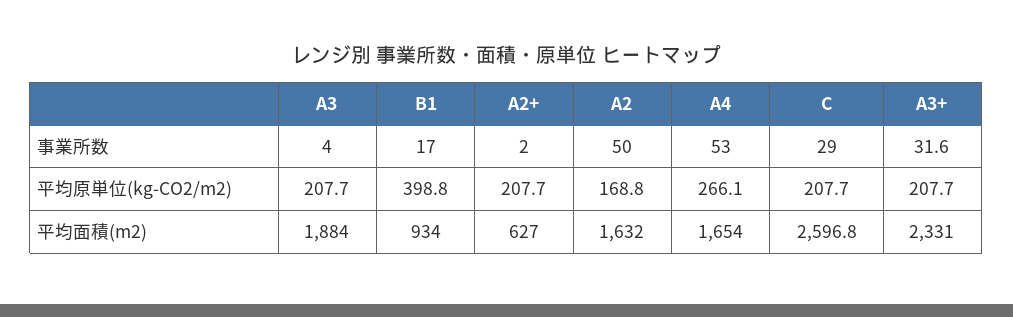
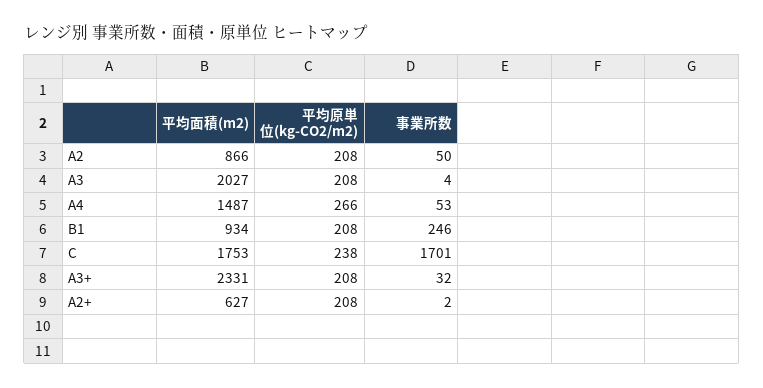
  {
    "A3": {
      "事業所数": 4,
      "平均原単位(kg-CO2/m2)": 207.7,
-     "平均面積(m2)": 1884
+     "平均面積(m2)": 2027
    },
    "B1": {
-     "事業所数": 17,
+     "事業所数": 246,
-     "平均原単位(kg-CO2/m2)": 398.8,
+     "平均原単位(kg-CO2/m2)": 208,
      "平均面積(m2)": 934
    },
    "A2+": {
      "事業所数": 2,
      "平均原単位(kg-CO2/m2)": 207.7,
      "平均面積(m2)": 627
    },
    "A2": {
      "事業所数": 50,
-     "平均原単位(kg-CO2/m2)": 168.8,
+     "平均原単位(kg-CO2/m2)": 208,
-     "平均面積(m2)": 1632
+     "平均面積(m2)": 866
    },
    "A4": {
      "事業所数": 53,
      "平均原単位(kg-CO2/m2)": 266.1,
-     "平均面積(m2)": 1654
+     "平均面積(m2)": 1487
    },
    "C": {
-     "事業所数": 29,
+     "事業所数": 1701,
-     "平均原単位(kg-CO2/m2)": 207.7,
+     "平均原単位(kg-CO2/m2)": 238,
-     "平均面積(m2)": 2596.8
+     "平均面積(m2)": 1753
    },
    "A3+": {
      "事業所数": 31.6,
      "平均原単位(kg-CO2/m2)": 207.7,
      "平均面積(m2)": 2331
    }
  }

